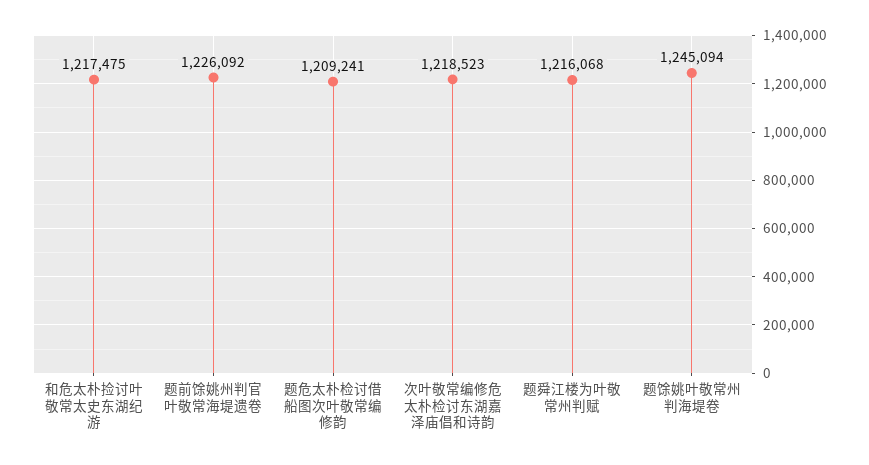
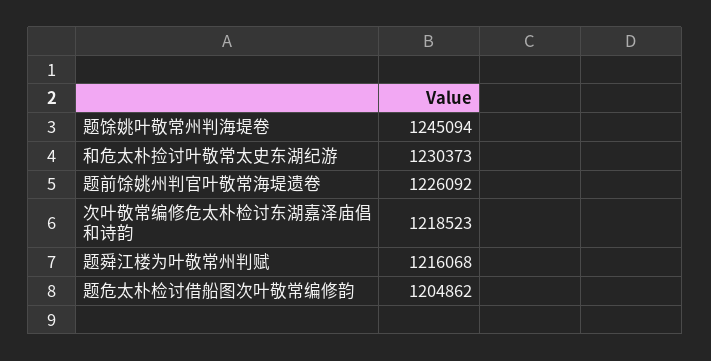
  {
-   "和危太朴捡讨叶敬常太史东湖纪游": 1217475,
+   "和危太朴捡讨叶敬常太史东湖纪游": 1230373,
    "题前馀姚州判官叶敬常海堤遗卷": 1226092,
-   "题危太朴检讨借船图次叶敬常编修韵": 1209241,
+   "题危太朴检讨借船图次叶敬常编修韵": 1204862,
    "次叶敬常编修危太朴检讨东湖嘉泽庙倡和诗韵": 1218523,
    "题舜江楼为叶敬常州判赋": 1216068,
    "题馀姚叶敬常州判海堤卷": 1245094
  }

